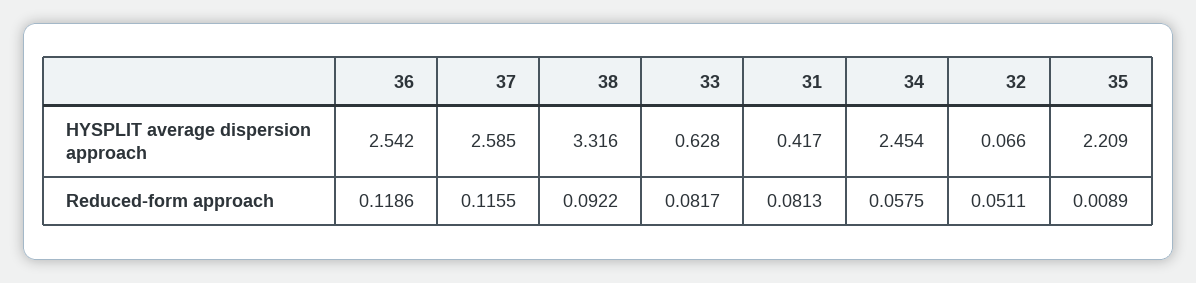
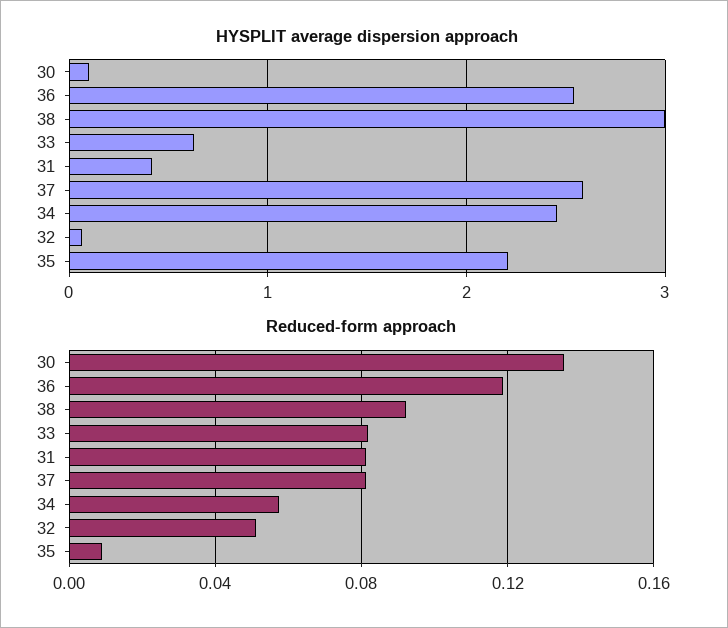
  {
    "HYSPLIT average dispersion approach": {
      "36": 2.542,
      "37": 2.585,
-     "38": 3.316,
+     "38": 3,
      "33": 0.628,
      "31": 0.417,
      "34": 2.454,
      "32": 0.066,
-     "35": 2.209
+     "35": 2.209,
+     "30": 0.1
    },
    "Reduced-form approach": {
      "36": 0.1186,
-     "37": 0.1155,
+     "37": 0.08,
      "38": 0.0922,
      "33": 0.0817,
      "31": 0.0813,
      "34": 0.0575,
      "32": 0.0511,
-     "35": 0.0089
+     "35": 0.0089,
+     "30": 0.135
    }
  }

